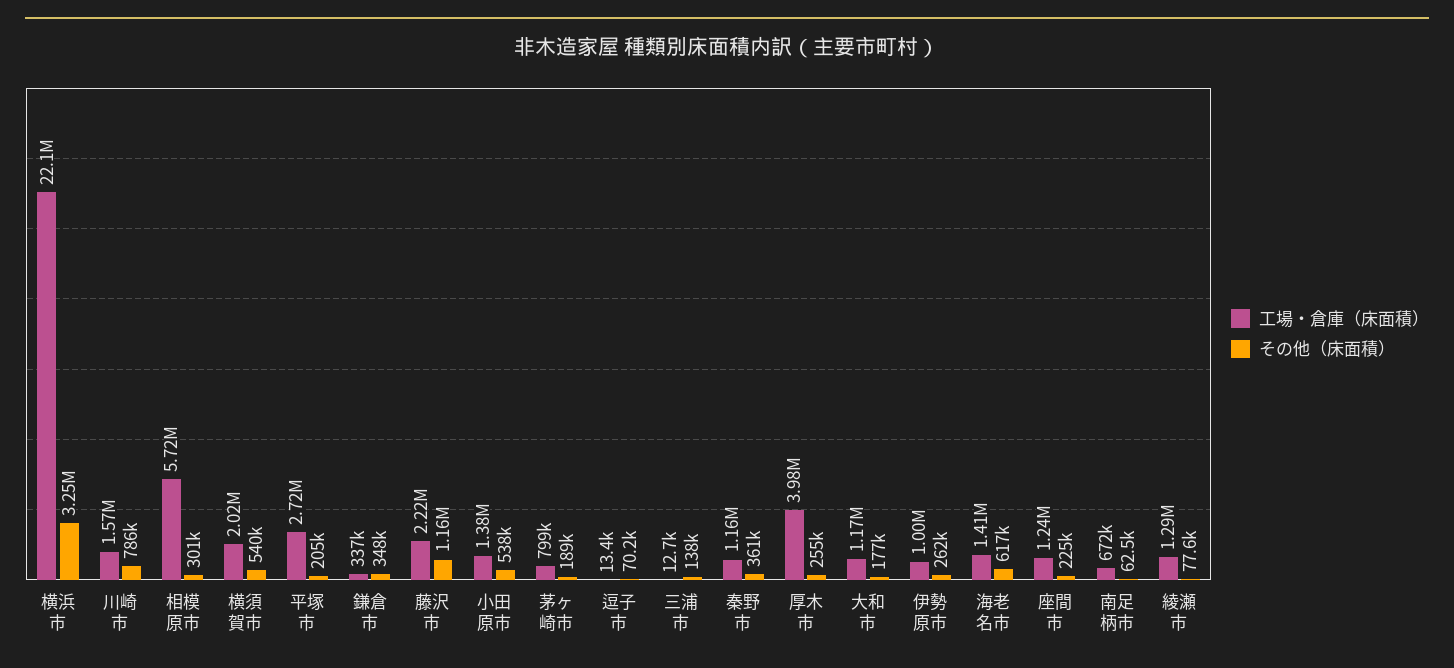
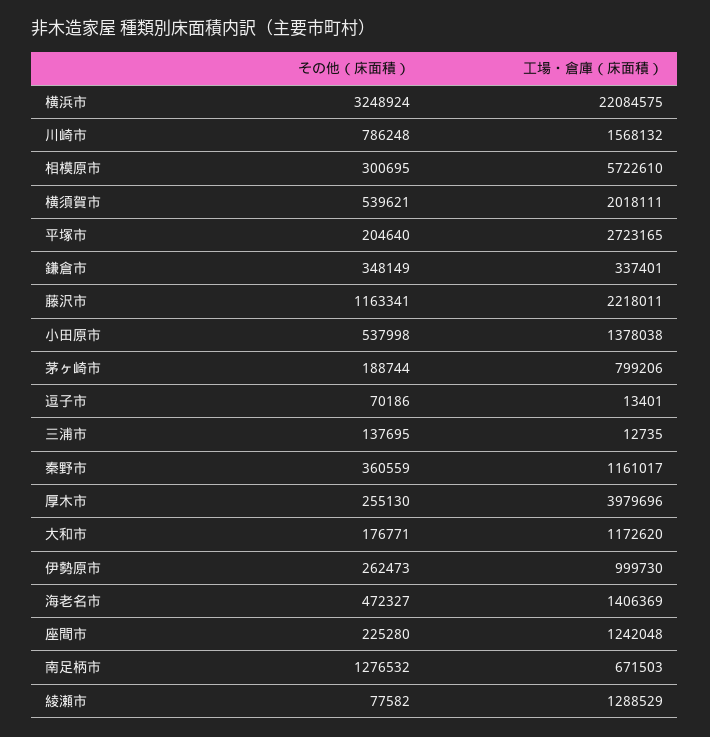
  {
    "工場・倉庫（床面積）": {
      "横浜市": 22084575,
      "川崎市": 1568132,
      "相模原市": 5722610,
      "横須賀市": 2018111,
      "平塚市": 2723165,
      "鎌倉市": 337401,
      "藤沢市": 2218011,
      "小田原市": 1378038,
      "茅ヶ崎市": 799206,
      "逗子市": 13401,
      "三浦市": 12735,
      "秦野市": 1161017,
      "厚木市": 3979696,
      "大和市": 1172620,
      "伊勢原市": 999730,
      "海老名市": 1406369,
      "座間市": 1242048,
      "南足柄市": 671503,
      "綾瀬市": 1288529
    },
    "その他（床面積）": {
      "横浜市": 3248924,
      "川崎市": 786248,
      "相模原市": 300695,
      "横須賀市": 539621,
      "平塚市": 204640,
      "鎌倉市": 348149,
      "藤沢市": 1163341,
      "小田原市": 537998,
      "茅ヶ崎市": 188744,
      "逗子市": 70186,
      "三浦市": 137695,
      "秦野市": 360559,
      "厚木市": 255130,
      "大和市": 176771,
      "伊勢原市": 262473,
-     "海老名市": 617000,
+     "海老名市": 472327,
      "座間市": 225280,
-     "南足柄市": 62500,
+     "南足柄市": 1276532,
      "綾瀬市": 77582
    }
  }

